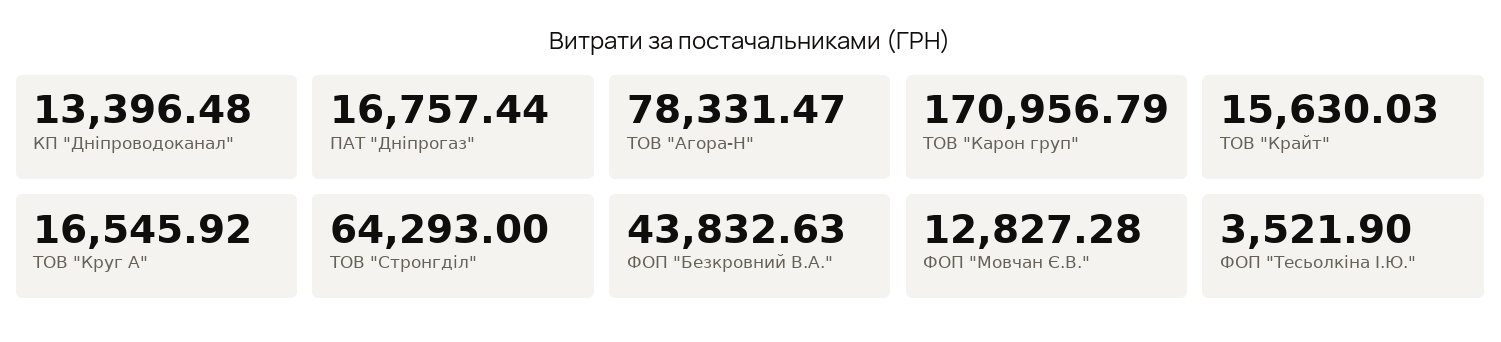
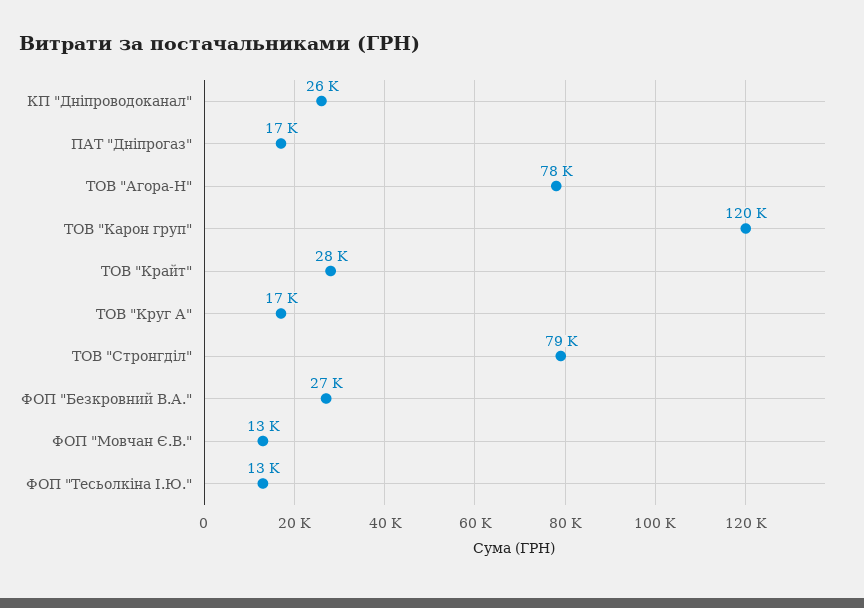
  {
-   "КП \"Дніпроводоканал\"": 13396.48,
+   "КП \"Дніпроводоканал\"": 26000,
    "ПАТ \"Дніпрогаз\"": 16757.44,
    "ТОВ \"Агора-Н\"": 78331.47,
-   "ТОВ \"Карон груп\"": 170956.79,
+   "ТОВ \"Карон груп\"": 120000,
-   "ТОВ \"Крайт\"": 15630.03,
+   "ТОВ \"Крайт\"": 28000,
    "ТОВ \"Круг А\"": 16545.92,
-   "ТОВ \"Стронгділ\"": 64293,
+   "ТОВ \"Стронгділ\"": 79000,
-   "ФОП \"Безкровний В.А.\"": 43832.63,
+   "ФОП \"Безкровний В.А.\"": 27000,
    "ФОП \"Мовчан Є.В.\"": 12827.28,
-   "ФОП \"Тесьолкіна І.Ю.\"": 3521.9
+   "ФОП \"Тесьолкіна І.Ю.\"": 13000
  }

